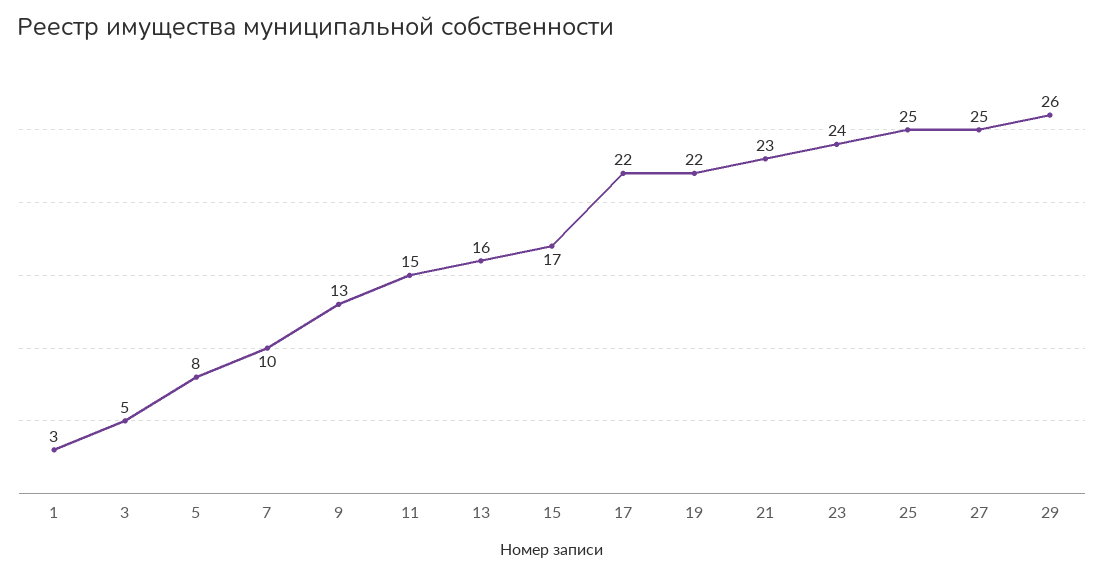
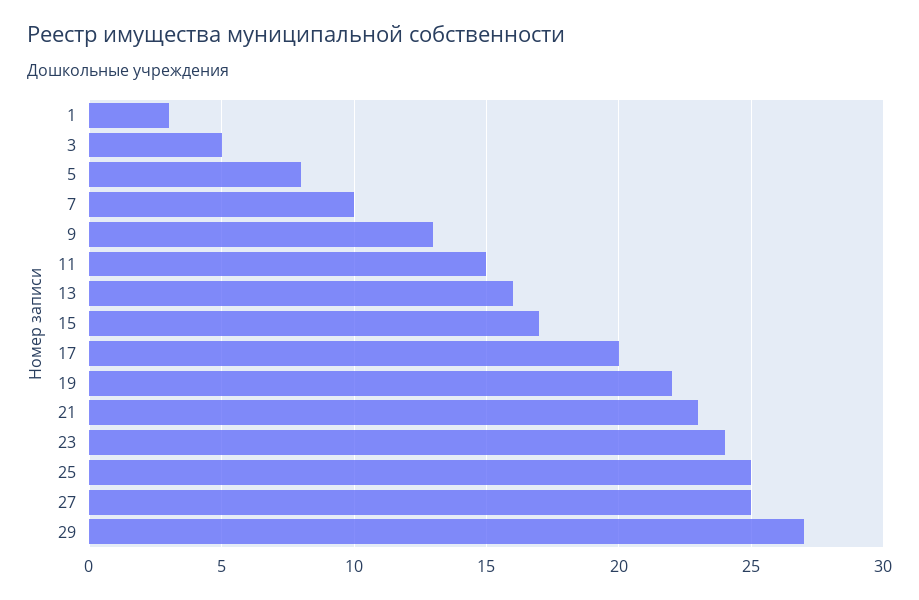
  {
    "1": 3,
    "3": 5,
    "5": 8,
    "7": 10,
    "9": 13,
    "11": 15,
    "13": 16,
    "15": 17,
-   "17": 22,
+   "17": 20,
    "19": 22,
    "21": 23,
    "23": 24,
    "25": 25,
    "27": 25,
-   "29": 26
+   "29": 27
  }

